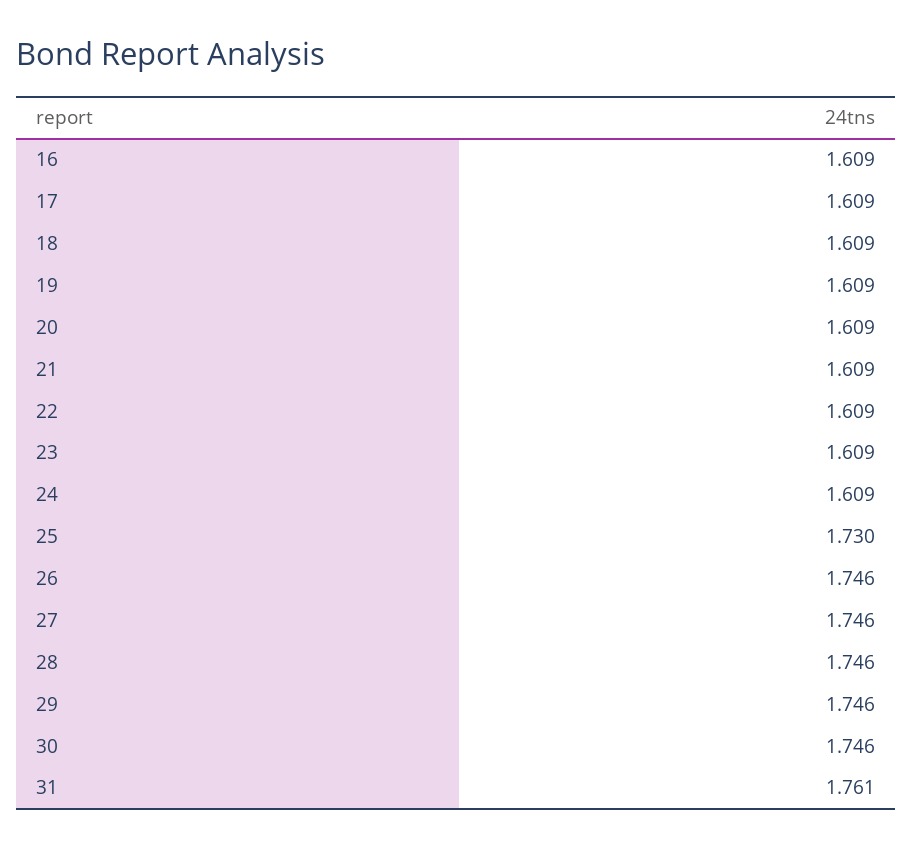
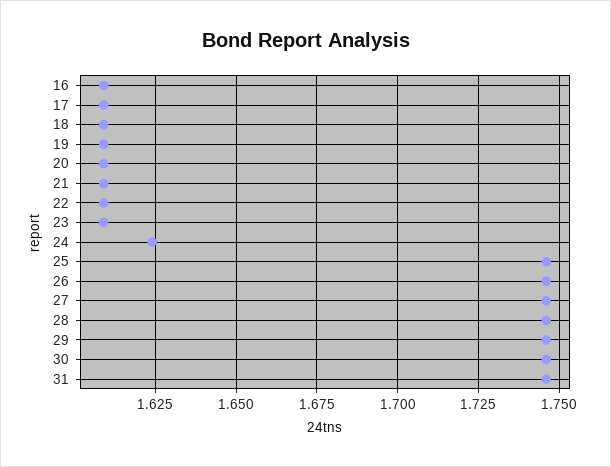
  {
    "16": 1.609,
    "17": 1.609,
    "18": 1.609,
    "19": 1.609,
    "20": 1.609,
    "21": 1.609,
    "22": 1.609,
    "23": 1.609,
-   "24": 1.609,
+   "24": 1.625,
-   "25": 1.73,
+   "25": 1.745,
    "26": 1.746,
    "27": 1.746,
    "28": 1.746,
    "29": 1.746,
    "30": 1.746,
-   "31": 1.761
+   "31": 1.745
  }

